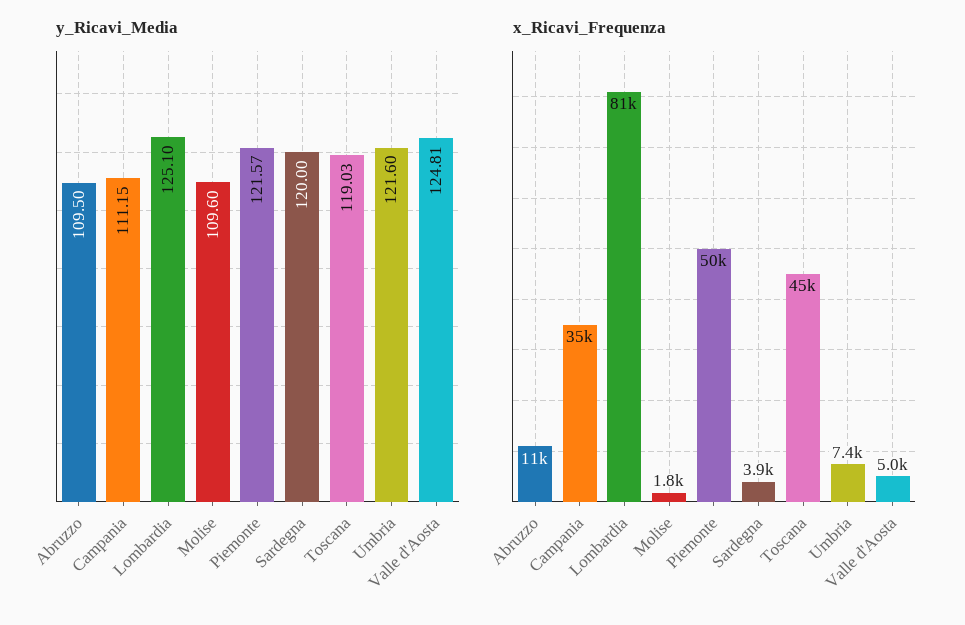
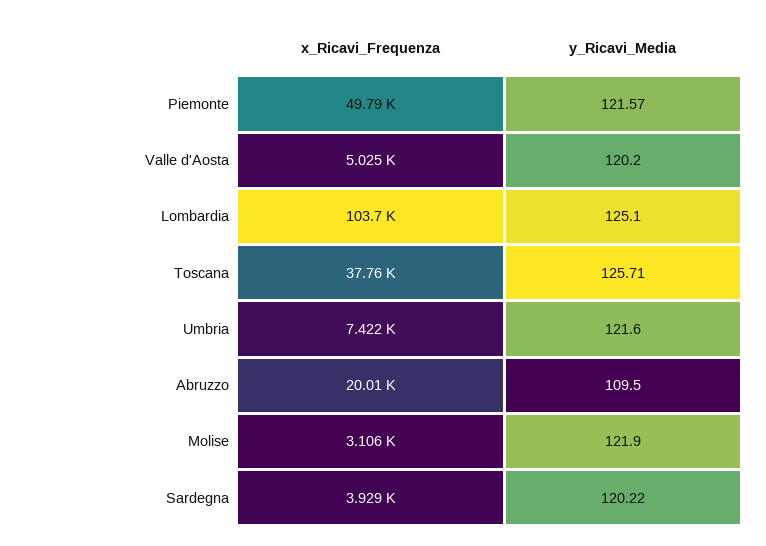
  {
    "y_Ricavi_Media": {
      "Abruzzo": 109.5,
-     "Campania": 111.15,
      "Lombardia": 125.1,
-     "Molise": 109.6,
+     "Molise": 121.9,
      "Piemonte": 121.57,
-     "Sardegna": 120,
+     "Sardegna": 120.22,
-     "Toscana": 119.03,
+     "Toscana": 125.71,
      "Umbria": 121.6,
-     "Valle d'Aosta": 124.81
+     "Valle d'Aosta": 120.2
    },
    "x_Ricavi_Frequenza": {
-     "Abruzzo": 11000,
+     "Abruzzo": 20010,
-     "Campania": 35000,
-     "Lombardia": 81000,
+     "Lombardia": 103700,
-     "Molise": 1800,
+     "Molise": 3106,
      "Piemonte": 49790,
      "Sardegna": 3929,
-     "Toscana": 45000,
+     "Toscana": 37760,
      "Umbria": 7422,
      "Valle d'Aosta": 5025
    }
  }

